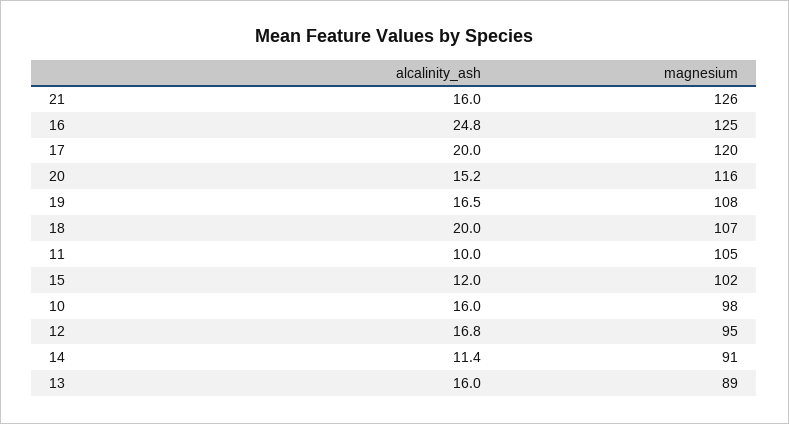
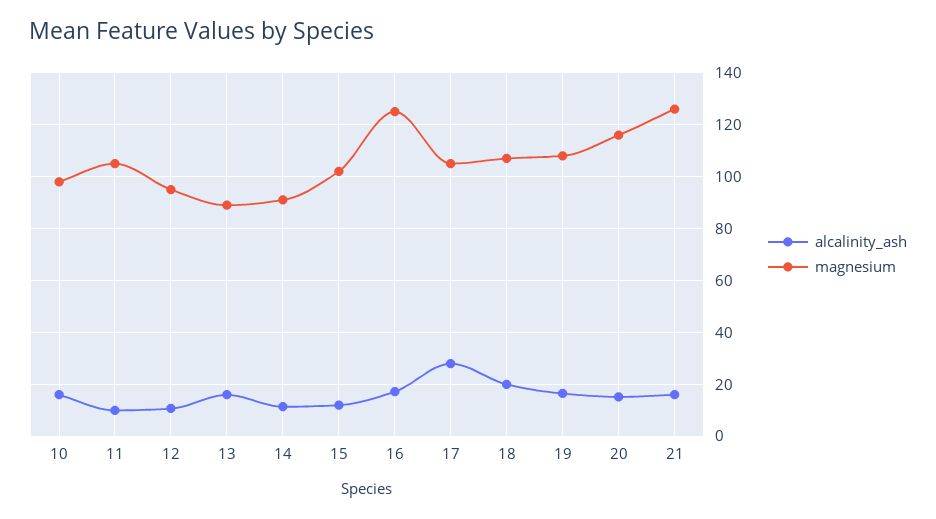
  {
    "alcalinity_ash": {
      "21": 16,
-     "16": 24.8,
+     "16": 17.5,
-     "17": 20,
+     "17": 27.5,
      "20": 15.2,
      "19": 16.5,
      "18": 20,
      "11": 10,
      "15": 12,
      "10": 16,
-     "12": 16.8,
+     "12": 10,
      "14": 11.4,
      "13": 16
    },
    "magnesium": {
      "21": 126,
      "16": 125,
-     "17": 120,
+     "17": 105,
      "20": 116,
      "19": 108,
      "18": 107,
      "11": 105,
      "15": 102,
      "10": 98,
      "12": 95,
      "14": 91,
      "13": 89
    }
  }

